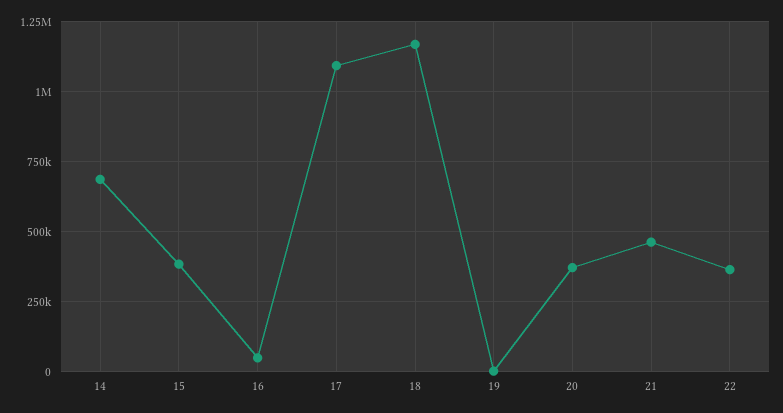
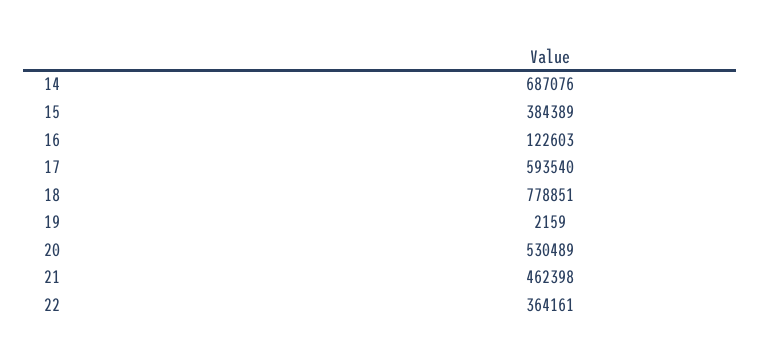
  {
    "14": 687076,
    "15": 384389,
-   "16": 50000,
+   "16": 122603,
-   "17": 1100000,
+   "17": 593540,
-   "18": 1175000,
+   "18": 778851,
    "19": 2159,
-   "20": 375000,
+   "20": 530489,
    "21": 462398,
    "22": 364161
  }

